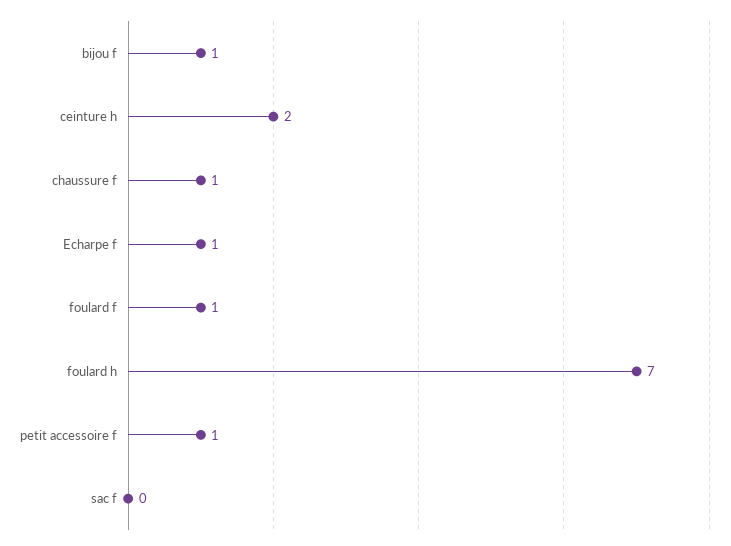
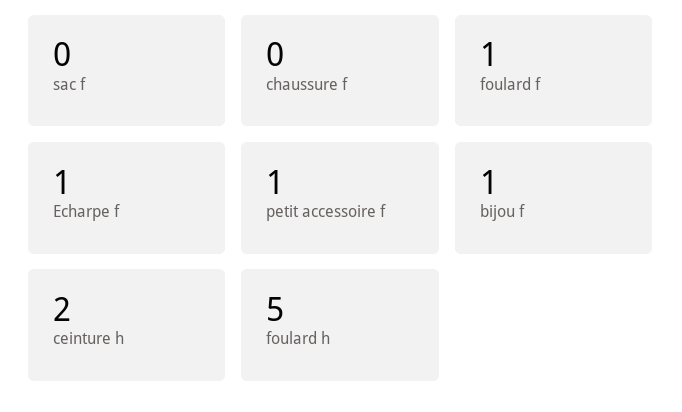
  {
    "bijou f": 1,
    "ceinture h": 2,
-   "chaussure f": 1,
+   "chaussure f": 0,
    "Echarpe f": 1,
    "foulard f": 1,
-   "foulard h": 7,
+   "foulard h": 5,
    "petit accessoire f": 1,
    "sac f": 0
  }

